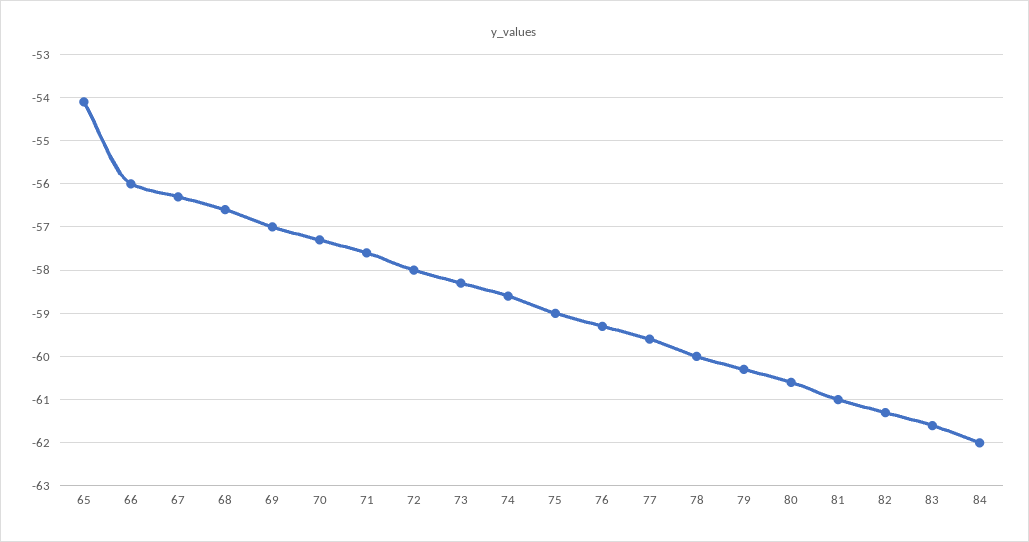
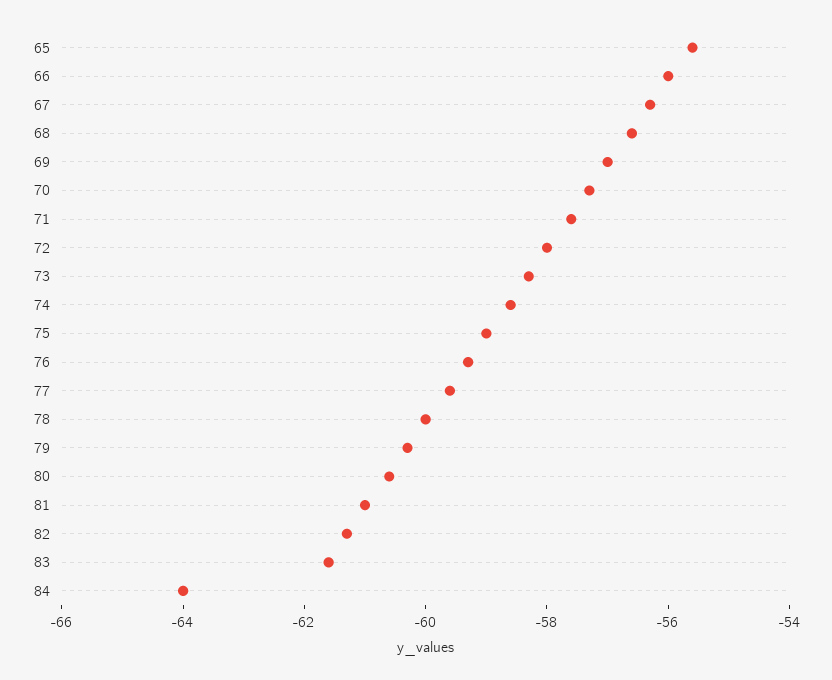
  {
-   "65": -54,
+   "65": -55.5,
    "66": -56,
    "67": -56.5,
    "68": -56.5,
    "69": -57,
    "70": -57.5,
    "71": -57.5,
    "72": -58,
    "73": -58.5,
    "74": -58.5,
    "75": -59,
    "76": -59.5,
    "77": -59.5,
    "78": -60,
    "79": -60.5,
    "80": -60.5,
    "81": -61,
    "82": -61.5,
    "83": -61.5,
-   "84": -62
+   "84": -64
  }

